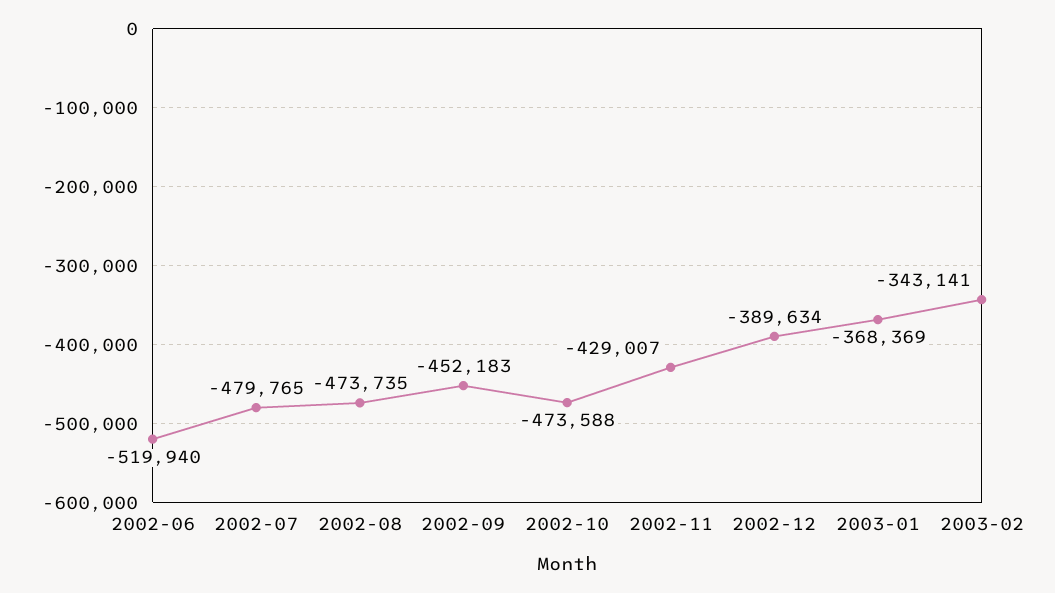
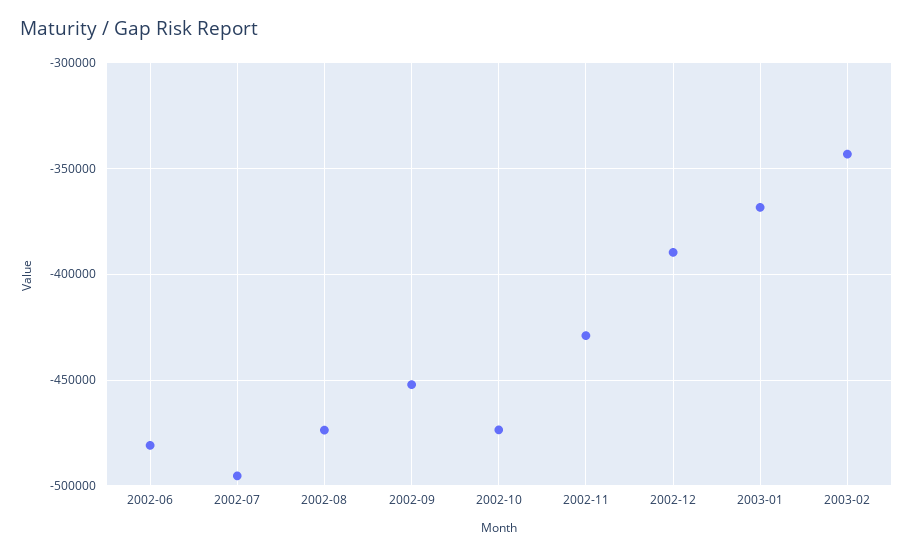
  {
-   "2002-06": -519940,
+   "2002-06": -480000,
-   "2002-07": -479765,
+   "2002-07": -495000,
    "2002-08": -473735,
    "2002-09": -452183,
    "2002-10": -473588,
    "2002-11": -429007,
    "2002-12": -389634,
    "2003-01": -368369,
    "2003-02": -343141
  }

